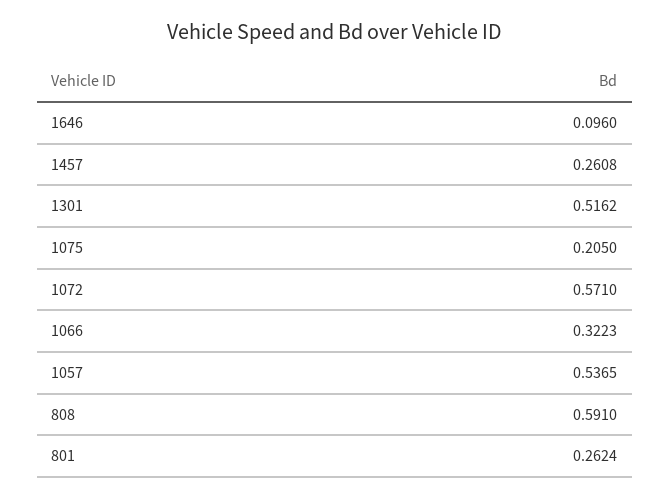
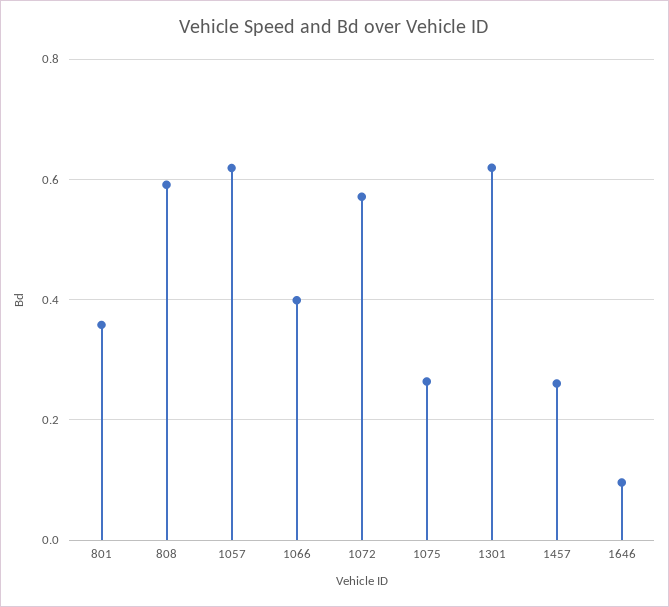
  {
    "1646": 0.096,
    "1457": 0.2608,
-   "1301": 0.5162,
+   "1301": 0.62,
-   "1075": 0.205,
+   "1075": 0.26,
    "1072": 0.571,
-   "1066": 0.3223,
+   "1066": 0.4,
-   "1057": 0.5365,
+   "1057": 0.62,
    "808": 0.591,
-   "801": 0.2624
+   "801": 0.36
  }

